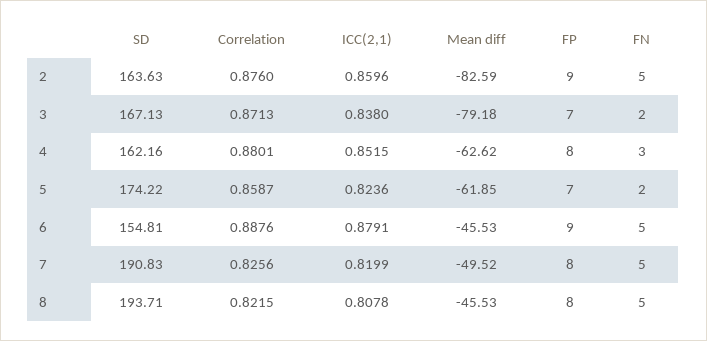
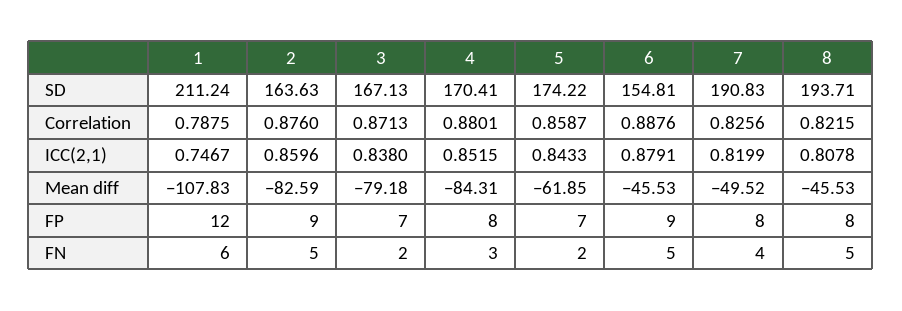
  {
    "SD": {
      "2": 163.63,
      "3": 167.13,
-     "4": 162.16,
+     "4": 170.41,
      "5": 174.22,
      "6": 154.81,
      "7": 190.83,
-     "8": 193.71
+     "8": 193.71,
+     "1": 211.24
    },
    "Correlation": {
      "2": 0.876,
      "3": 0.8713,
      "4": 0.8801,
      "5": 0.8587,
      "6": 0.8876,
      "7": 0.8256,
-     "8": 0.8215
+     "8": 0.8215,
+     "1": 0.7875
    },
    "ICC(2,1)": {
      "2": 0.8596,
      "3": 0.838,
      "4": 0.8515,
-     "5": 0.8236,
+     "5": 0.8433,
      "6": 0.8791,
      "7": 0.8199,
-     "8": 0.8078
+     "8": 0.8078,
+     "1": 0.7467
    },
    "Mean diff": {
      "2": -82.59,
      "3": -79.18,
-     "4": -62.62,
+     "4": -84.31,
      "5": -61.85,
      "6": -45.53,
      "7": -49.52,
-     "8": -45.53
+     "8": -45.53,
+     "1": -107.83
    },
    "FP": {
      "2": 9,
      "3": 7,
      "4": 8,
      "5": 7,
      "6": 9,
      "7": 8,
-     "8": 8
+     "8": 8,
+     "1": 12
    },
    "FN": {
      "2": 5,
      "3": 2,
      "4": 3,
      "5": 2,
      "6": 5,
-     "7": 5,
+     "7": 4,
-     "8": 5
+     "8": 5,
+     "1": 6
    }
  }

